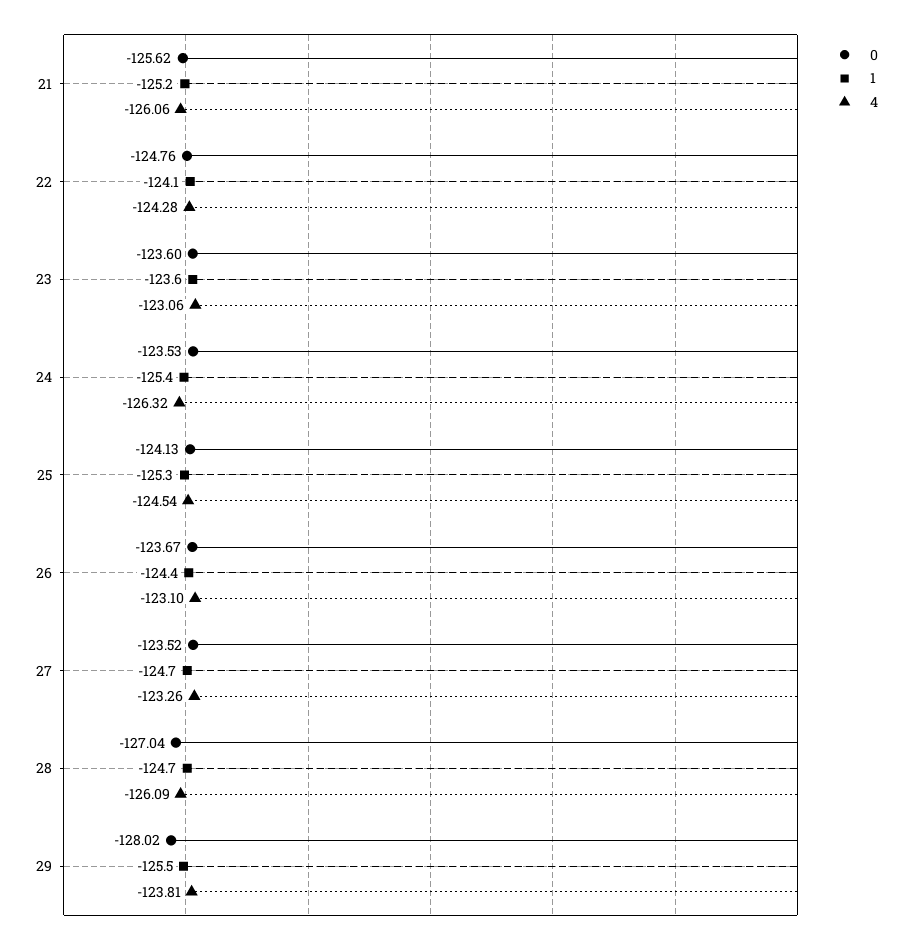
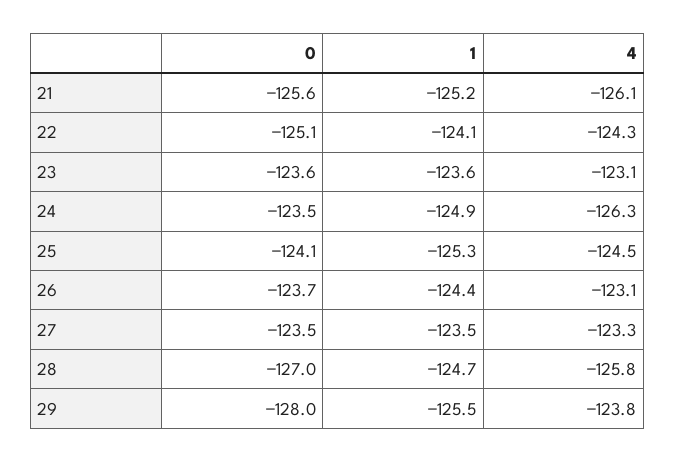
  {
    "0": {
      "21": -125.62,
-     "22": -124.76,
+     "22": -125.1,
      "23": -123.6,
      "24": -123.53,
      "25": -124.13,
      "26": -123.67,
      "27": -123.52,
      "28": -127.04,
      "29": -128.02
    },
    "1": {
      "21": -125.2,
      "22": -124.1,
      "23": -123.6,
-     "24": -125.4,
+     "24": -124.9,
      "25": -125.3,
      "26": -124.4,
-     "27": -124.7,
+     "27": -123.5,
      "28": -124.7,
      "29": -125.5
    },
    "4": {
      "21": -126.06,
      "22": -124.28,
      "23": -123.06,
      "24": -126.32,
      "25": -124.54,
      "26": -123.1,
      "27": -123.26,
-     "28": -126.09,
+     "28": -125.8,
      "29": -123.81
    }
  }

